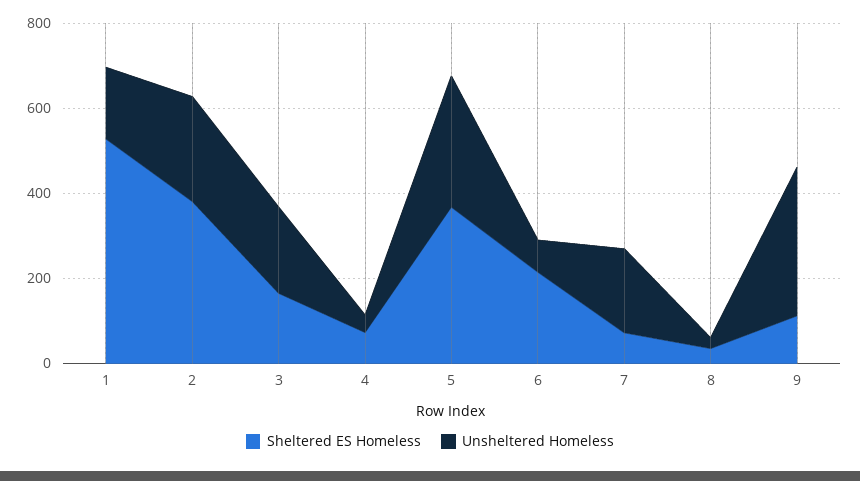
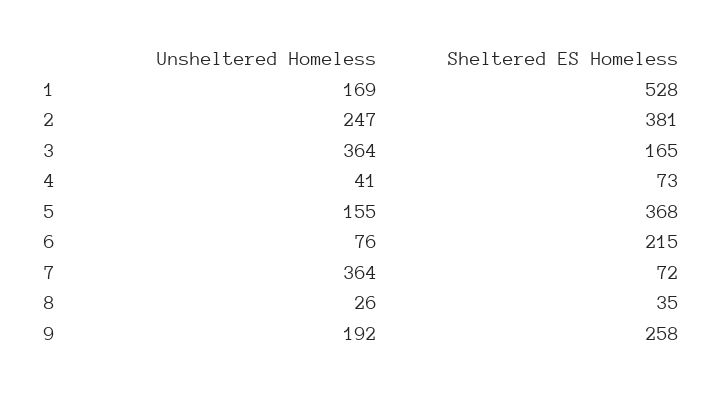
  {
    "Sheltered ES Homeless": {
      "1": 528,
      "2": 381,
      "3": 165,
      "4": 73,
      "5": 368,
      "6": 215,
      "7": 72,
      "8": 35,
-     "9": 100
+     "9": 258
    },
    "Unsheltered Homeless": {
      "1": 169,
      "2": 247,
-     "3": 200,
+     "3": 364,
      "4": 41,
-     "5": 300,
+     "5": 155,
      "6": 76,
-     "7": 200,
+     "7": 364,
      "8": 26,
-     "9": 350
+     "9": 192
    }
  }

